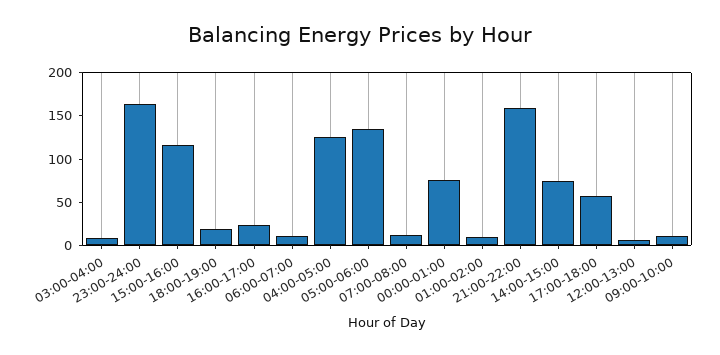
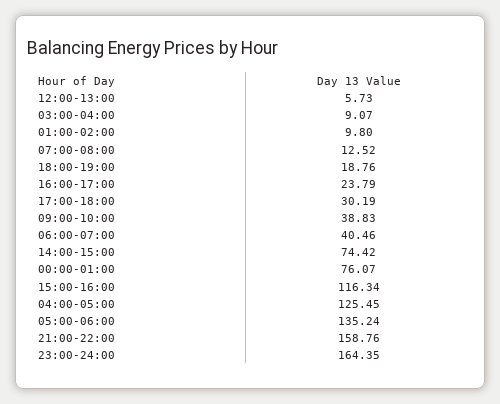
  {
    "03:00-04:00": 9.07,
    "23:00-24:00": 164.35,
    "15:00-16:00": 116.34,
    "18:00-19:00": 18.76,
    "16:00-17:00": 23.79,
-   "06:00-07:00": 10,
+   "06:00-07:00": 40.46,
    "04:00-05:00": 125.45,
    "05:00-06:00": 135.24,
    "07:00-08:00": 12.52,
    "00:00-01:00": 76.07,
    "01:00-02:00": 9.8,
    "21:00-22:00": 158.76,
    "14:00-15:00": 74.42,
-   "17:00-18:00": 60,
+   "17:00-18:00": 30.19,
    "12:00-13:00": 5.73,
-   "09:00-10:00": 10
+   "09:00-10:00": 38.83
  }

